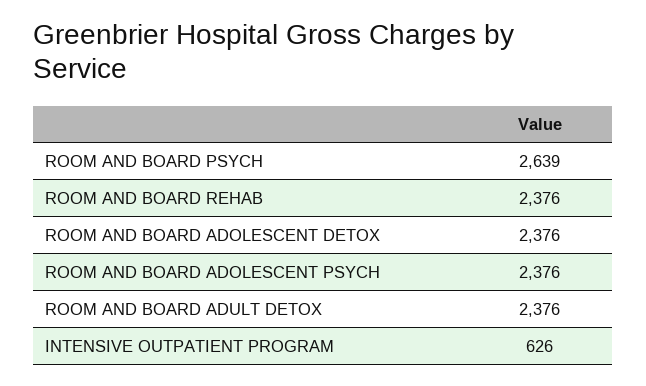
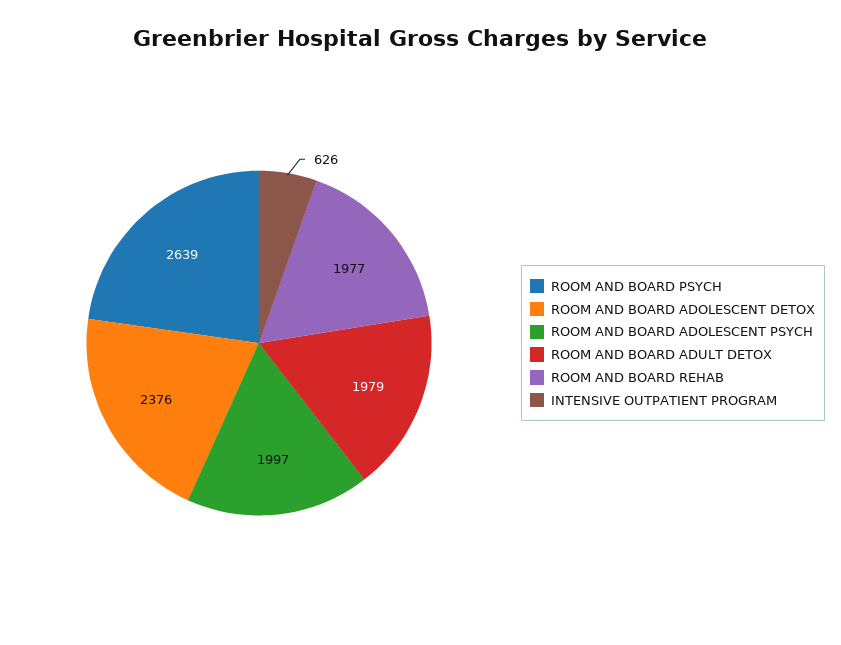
  {
    "ROOM AND BOARD PSYCH": 2639,
-   "ROOM AND BOARD REHAB": 2376,
+   "ROOM AND BOARD REHAB": 1977,
    "ROOM AND BOARD ADOLESCENT DETOX": 2376,
-   "ROOM AND BOARD ADOLESCENT PSYCH": 2376,
+   "ROOM AND BOARD ADOLESCENT PSYCH": 1997,
-   "ROOM AND BOARD ADULT DETOX": 2376,
+   "ROOM AND BOARD ADULT DETOX": 1979,
    "INTENSIVE OUTPATIENT PROGRAM": 626
  }

